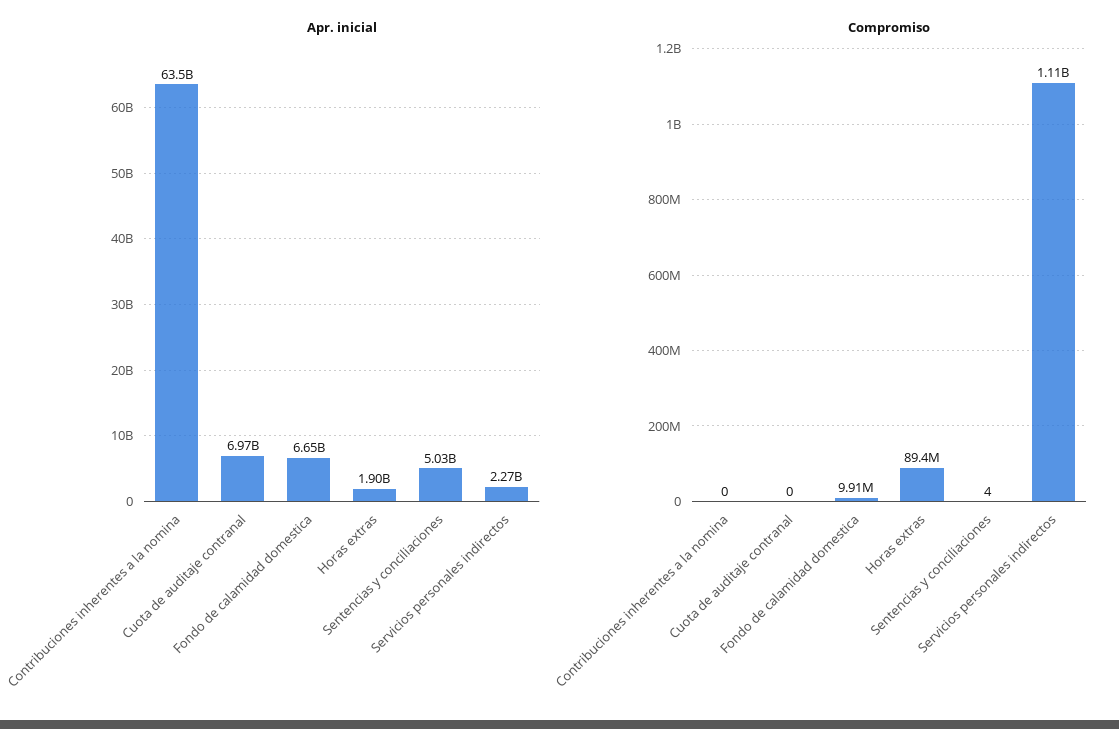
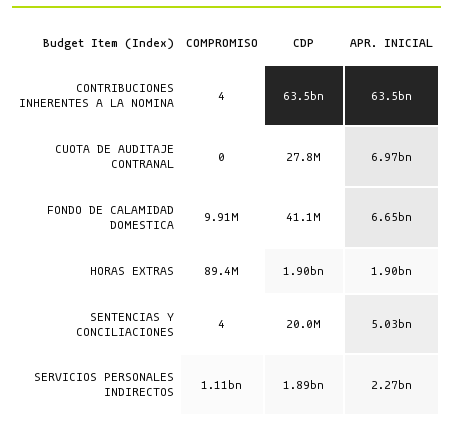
  {
    "Apr. inicial": {
      "Contribuciones inherentes a la nomina": 63500000000,
      "Cuota de auditaje contranal": 6970000000,
      "Fondo de calamidad domestica": 6650000000,
      "Horas extras": 1900000000,
      "Sentencias y conciliaciones": 5030000000,
      "Servicios personales indirectos": 2270000000
    },
    "Compromiso": {
-     "Contribuciones inherentes a la nomina": 0,
+     "Contribuciones inherentes a la nomina": 4,
      "Cuota de auditaje contranal": 0,
      "Fondo de calamidad domestica": 9910000,
      "Horas extras": 89400000,
      "Sentencias y conciliaciones": 4,
      "Servicios personales indirectos": 1110000000
-   }
+   },
+   "CDP": {
+     "Contribuciones inherentes a la nomina": 63500000000,
+     "Cuota de auditaje contranal": 27800000,
+     "Fondo de calamidad domestica": 41100000,
+     "Horas extras": 1900000000,
+     "Sentencias y conciliaciones": 20000000,
+     "Servicios personales indirectos": 1890000000
+   }
  }

